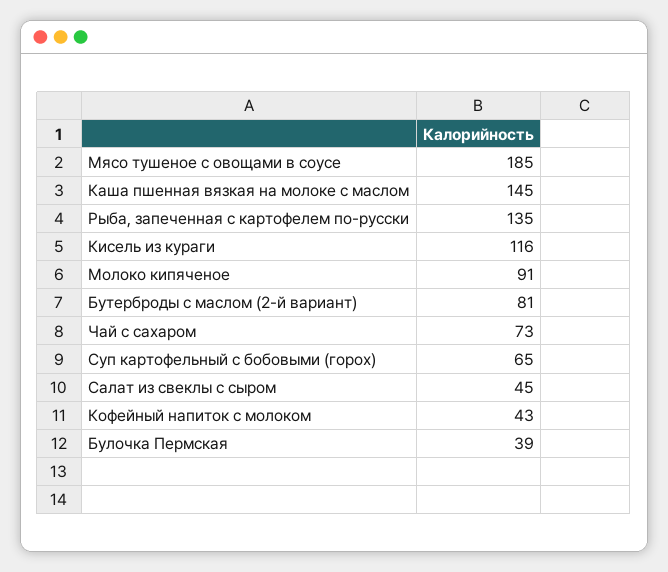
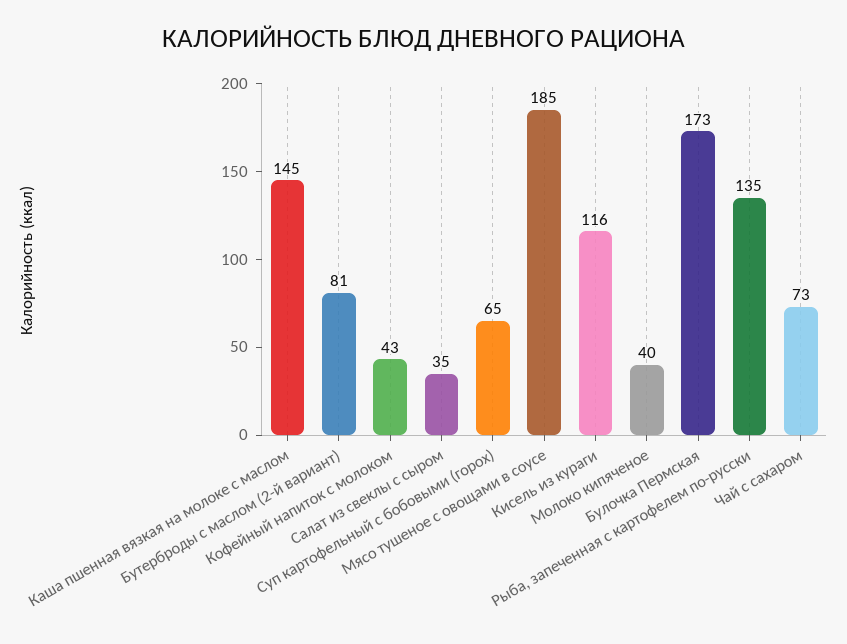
  {
    "Мясо тушеное с овощами в соусе": 185,
    "Каша пшенная вязкая на молоке с маслом": 145,
    "Рыба, запеченная с картофелем по-русски": 135,
    "Кисель из кураги": 116,
-   "Молоко кипяченое": 91,
+   "Молоко кипяченое": 40,
    "Бутерброды с маслом (2-й вариант)": 81,
    "Чай с сахаром": 73,
    "Суп картофельный с бобовыми (горох)": 65,
-   "Салат из свеклы с сыром": 45,
+   "Салат из свеклы с сыром": 35,
    "Кофейный напиток с молоком": 43,
-   "Булочка Пермская": 39
+   "Булочка Пермская": 173
  }

